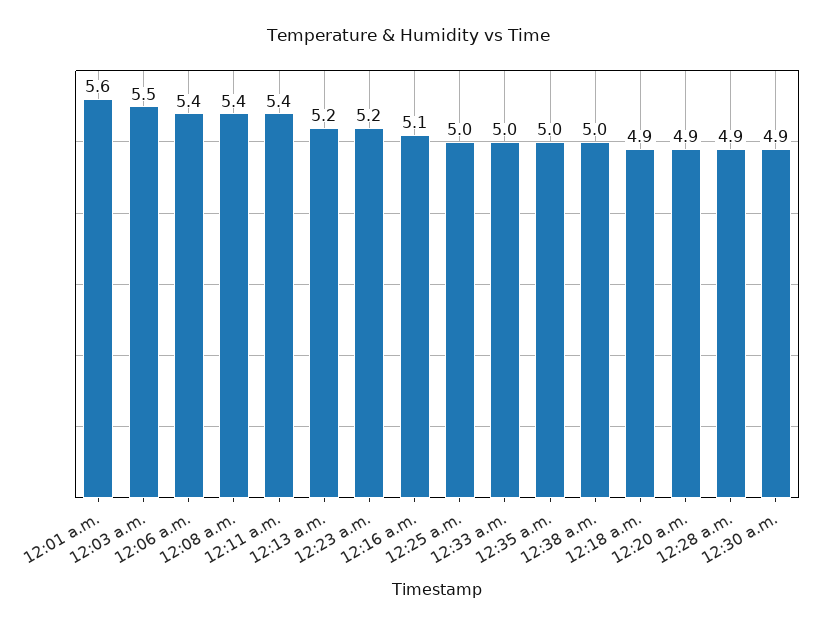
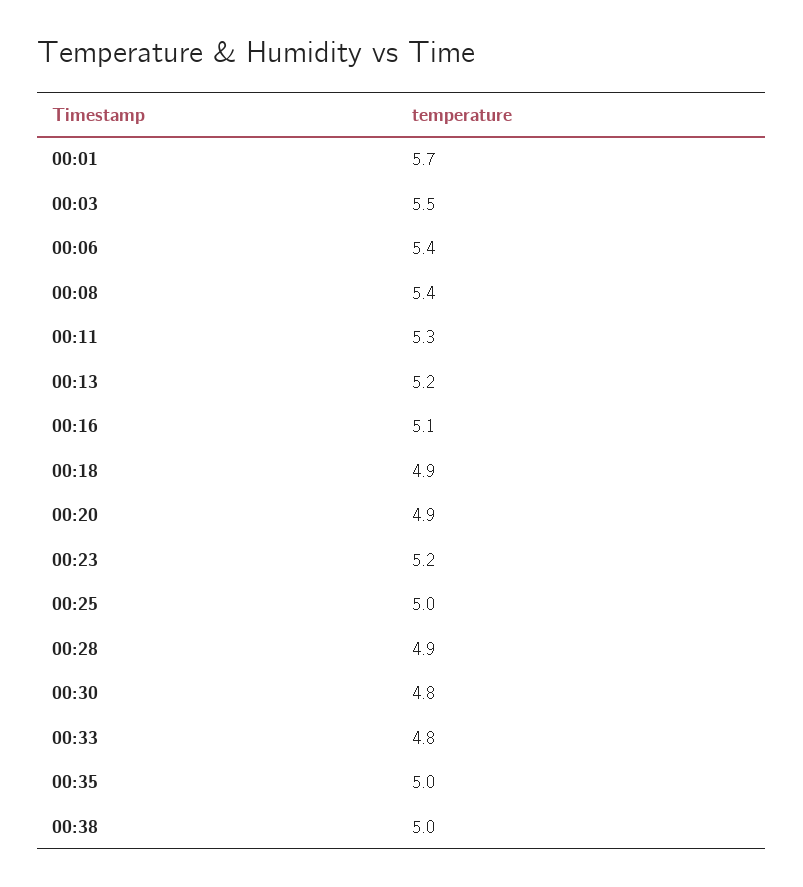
  {
-   "12:01 a.m.": 5.6,
+   "12:01 a.m.": 5.7,
    "12:03 a.m.": 5.5,
    "12:06 a.m.": 5.4,
    "12:08 a.m.": 5.4,
-   "12:11 a.m.": 5.4,
+   "12:11 a.m.": 5.3,
    "12:13 a.m.": 5.2,
    "12:23 a.m.": 5.2,
    "12:16 a.m.": 5.1,
    "12:25 a.m.": 5,
-   "12:33 a.m.": 5,
+   "12:33 a.m.": 4.8,
    "12:35 a.m.": 5,
    "12:38 a.m.": 5,
    "12:18 a.m.": 4.9,
    "12:20 a.m.": 4.9,
    "12:28 a.m.": 4.9,
-   "12:30 a.m.": 4.9
+   "12:30 a.m.": 4.8
  }

